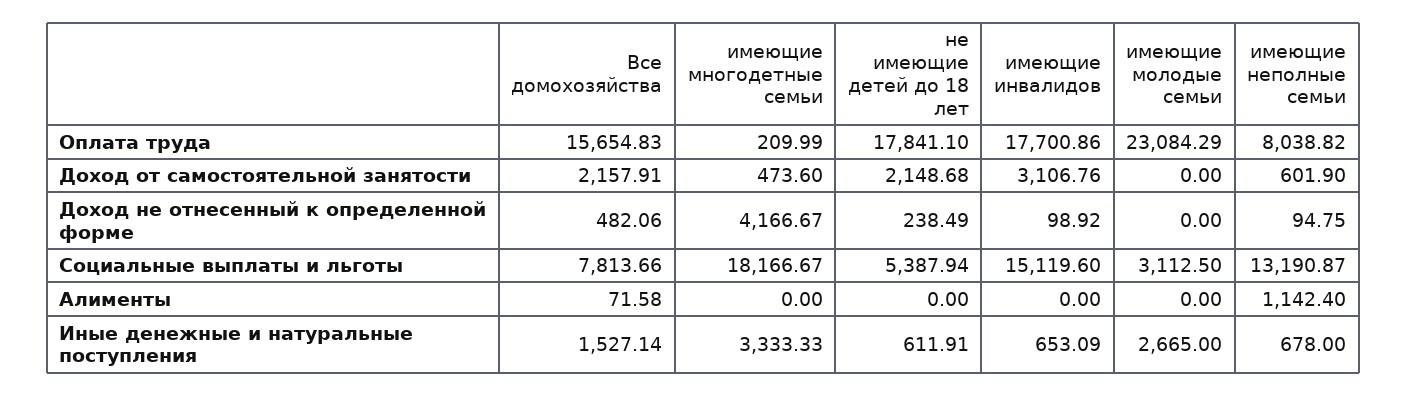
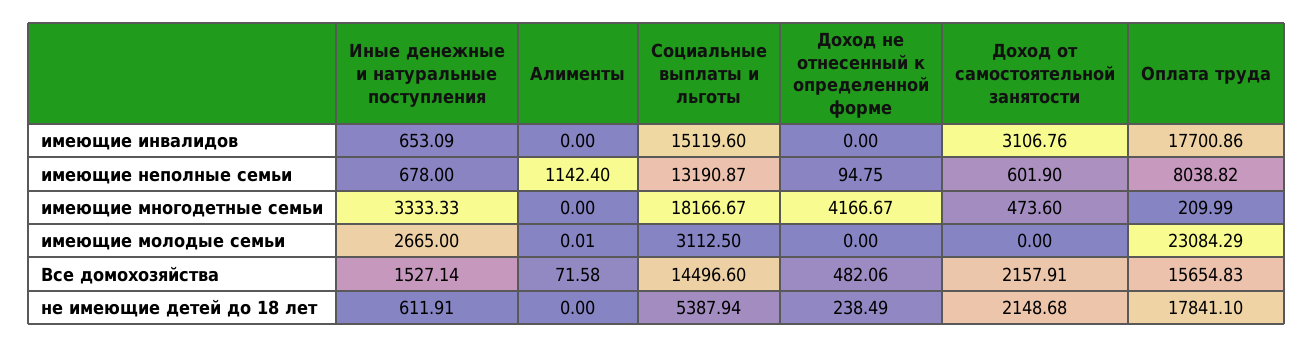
  {
    "Все домохозяйства": {
      "Оплата труда": 15654.83,
      "Доход от самостоятельной занятости": 2157.91,
      "Доход не отнесенный к определенной форме": 482.06,
-     "Социальные выплаты и льготы": 7813.66,
+     "Социальные выплаты и льготы": 14496.6,
      "Алименты": 71.58,
      "Иные денежные и натуральные поступления": 1527.14
    },
    "имеющие многодетные семьи": {
      "Оплата труда": 209.99,
      "Доход от самостоятельной занятости": 473.6,
      "Доход не отнесенный к определенной форме": 4166.67,
      "Социальные выплаты и льготы": 18166.67,
      "Алименты": 0,
      "Иные денежные и натуральные поступления": 3333.33
    },
    "не имеющие детей до 18 лет": {
      "Оплата труда": 17841.1,
      "Доход от самостоятельной занятости": 2148.68,
      "Доход не отнесенный к определенной форме": 238.49,
      "Социальные выплаты и льготы": 5387.94,
      "Алименты": 0,
      "Иные денежные и натуральные поступления": 611.91
    },
    "имеющие инвалидов": {
      "Оплата труда": 17700.86,
      "Доход от самостоятельной занятости": 3106.76,
-     "Доход не отнесенный к определенной форме": 98.92,
+     "Доход не отнесенный к определенной форме": 0,
      "Социальные выплаты и льготы": 15119.6,
      "Алименты": 0,
      "Иные денежные и натуральные поступления": 653.09
    },
    "имеющие молодые семьи": {
      "Оплата труда": 23084.29,
      "Доход от самостоятельной занятости": 0,
      "Доход не отнесенный к определенной форме": 0,
      "Социальные выплаты и льготы": 3112.5,
-     "Алименты": 0,
+     "Алименты": 0.01,
      "Иные денежные и натуральные поступления": 2665
    },
    "имеющие неполные семьи": {
      "Оплата труда": 8038.82,
      "Доход от самостоятельной занятости": 601.9,
      "Доход не отнесенный к определенной форме": 94.75,
      "Социальные выплаты и льготы": 13190.87,
      "Алименты": 1142.4,
      "Иные денежные и натуральные поступления": 678
    }
  }

